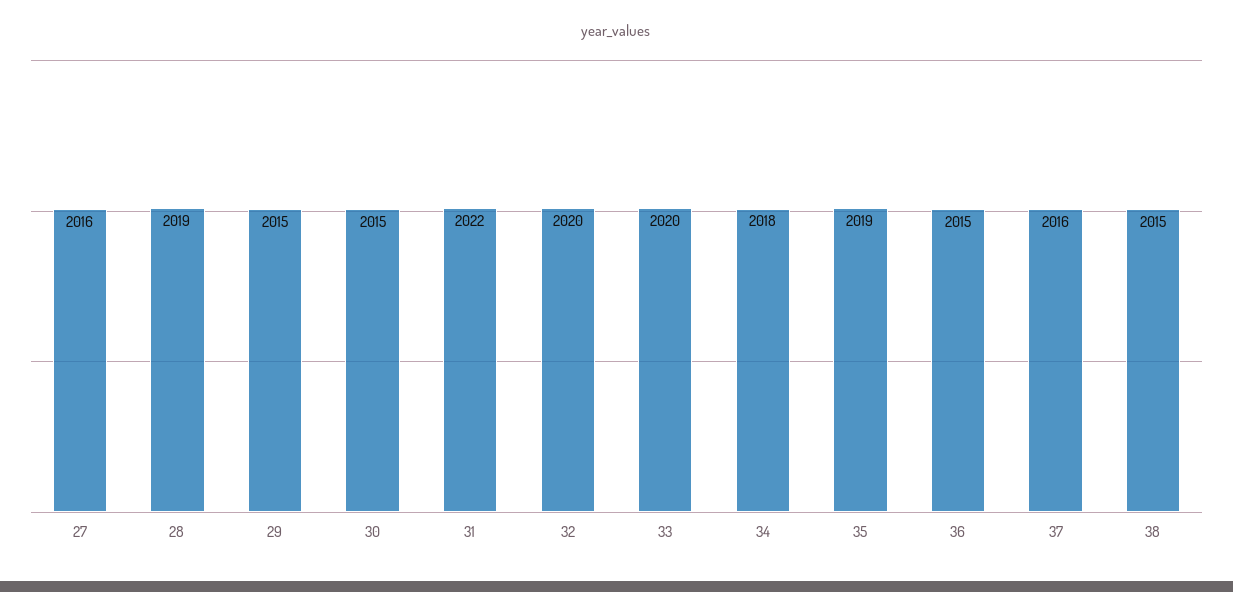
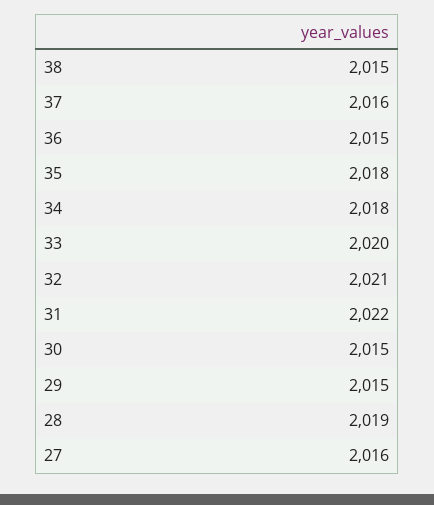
  {
    "27": 2016,
    "28": 2019,
    "29": 2015,
    "30": 2015,
    "31": 2022,
-   "32": 2020,
+   "32": 2021,
    "33": 2020,
    "34": 2018,
-   "35": 2019,
+   "35": 2018,
    "36": 2015,
    "37": 2016,
    "38": 2015
  }

